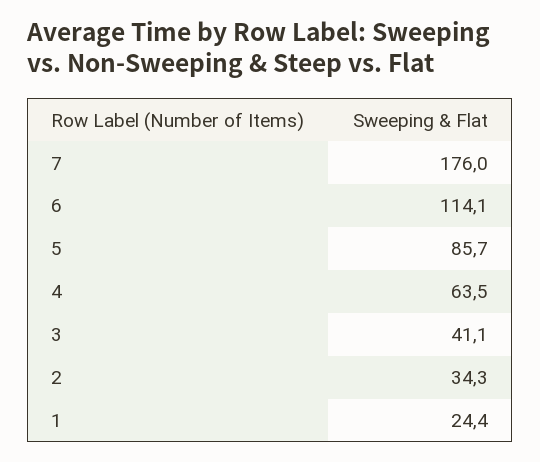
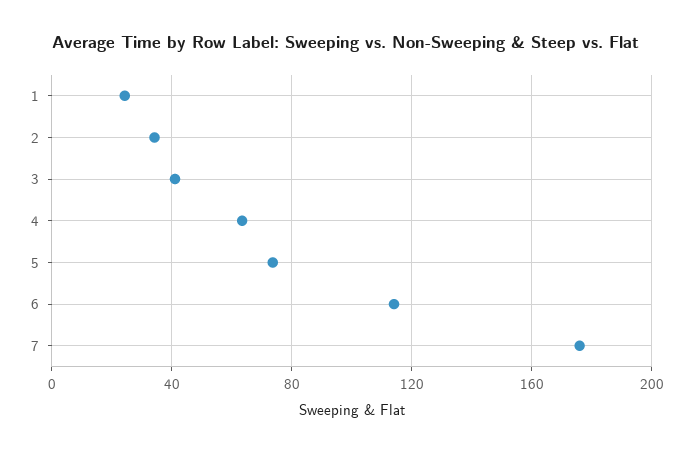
  {
    "7": 176,
    "6": 114.1,
-   "5": 85.7,
+   "5": 75,
    "4": 63.5,
    "3": 41.1,
    "2": 34.3,
    "1": 24.4
  }

